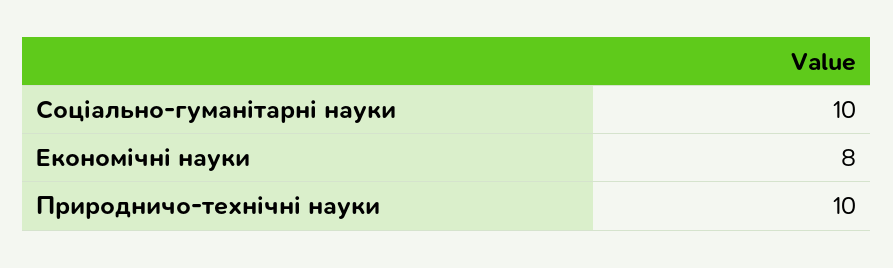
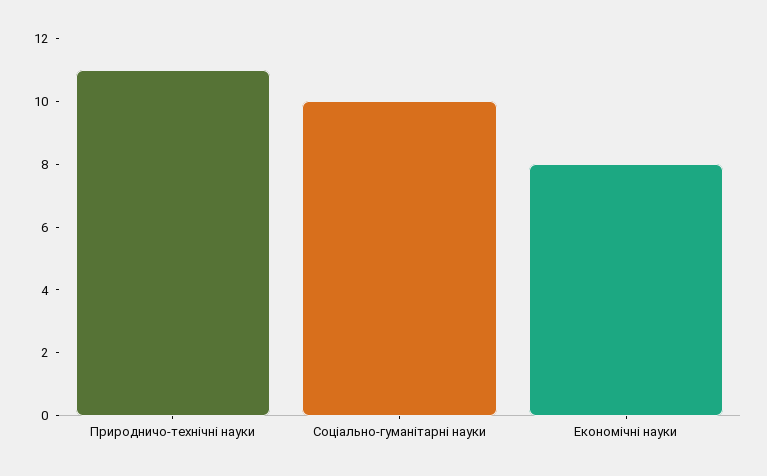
  {
    "Соціально-гуманітарні науки": 10,
    "Економічні науки": 8,
-   "Природничо-технічні науки": 10
+   "Природничо-технічні науки": 11
  }

